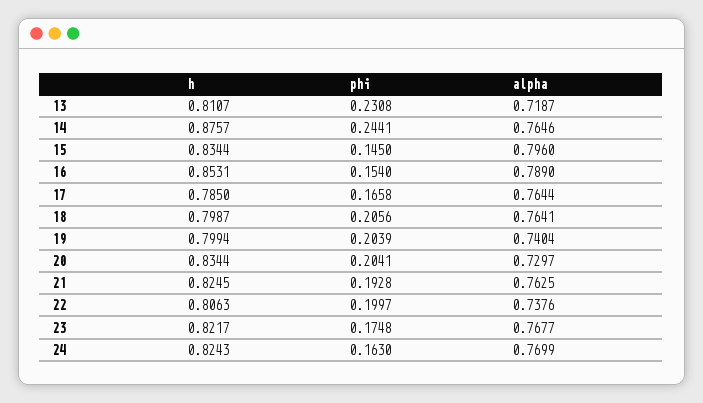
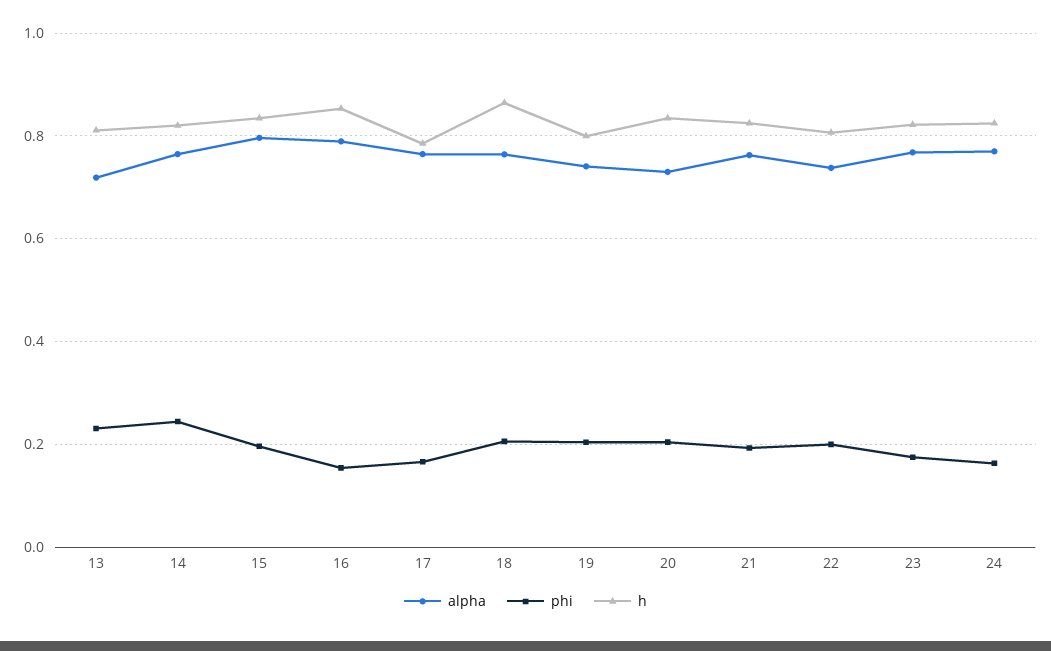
  {
    "h": {
      "13": 0.8107,
-     "14": 0.8757,
+     "14": 0.82,
      "15": 0.8344,
      "16": 0.8531,
      "17": 0.785,
-     "18": 0.7987,
+     "18": 0.86,
      "19": 0.7994,
      "20": 0.8344,
      "21": 0.8245,
      "22": 0.8063,
      "23": 0.8217,
      "24": 0.8243
    },
    "phi": {
      "13": 0.2308,
      "14": 0.2441,
-     "15": 0.145,
+     "15": 0.2,
      "16": 0.154,
      "17": 0.1658,
      "18": 0.2056,
      "19": 0.2039,
      "20": 0.2041,
      "21": 0.1928,
      "22": 0.1997,
      "23": 0.1748,
      "24": 0.163
    },
    "alpha": {
      "13": 0.7187,
      "14": 0.7646,
      "15": 0.796,
      "16": 0.789,
      "17": 0.7644,
      "18": 0.7641,
      "19": 0.7404,
      "20": 0.7297,
      "21": 0.7625,
      "22": 0.7376,
      "23": 0.7677,
      "24": 0.7699
    }
  }

